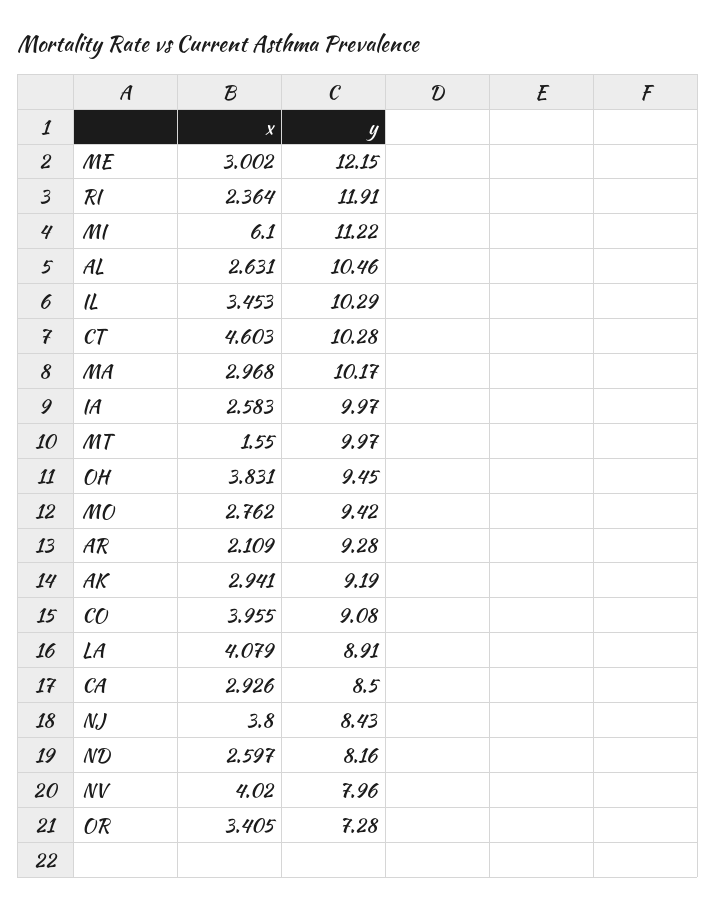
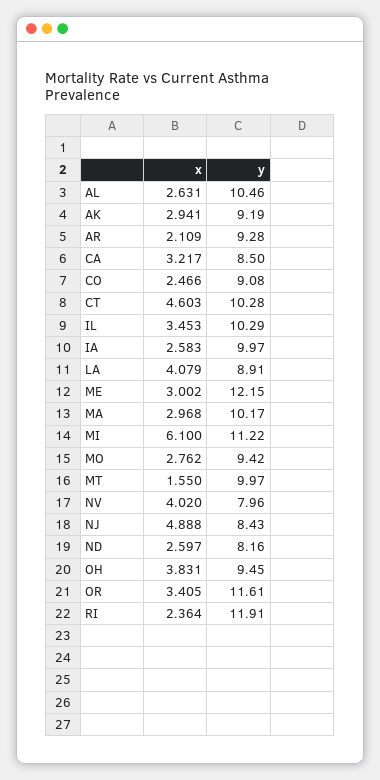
  {
    "x": {
      "ME": 3.002,
      "RI": 2.364,
      "MI": 6.1,
      "AL": 2.631,
      "IL": 3.453,
      "CT": 4.603,
      "MA": 2.968,
      "IA": 2.583,
      "MT": 1.55,
      "OH": 3.831,
      "MO": 2.762,
      "AR": 2.109,
      "AK": 2.941,
-     "CO": 3.955,
+     "CO": 2.466,
      "LA": 4.079,
-     "CA": 2.926,
+     "CA": 3.217,
-     "NJ": 3.8,
+     "NJ": 4.888,
      "ND": 2.597,
      "NV": 4.02,
      "OR": 3.405
    },
    "y": {
      "ME": 12.15,
      "RI": 11.91,
      "MI": 11.22,
      "AL": 10.46,
      "IL": 10.29,
      "CT": 10.28,
      "MA": 10.17,
      "IA": 9.97,
      "MT": 9.97,
      "OH": 9.45,
      "MO": 9.42,
      "AR": 9.28,
      "AK": 9.19,
      "CO": 9.08,
      "LA": 8.91,
      "CA": 8.5,
      "NJ": 8.43,
      "ND": 8.16,
      "NV": 7.96,
-     "OR": 7.28
+     "OR": 11.61
    }
  }

